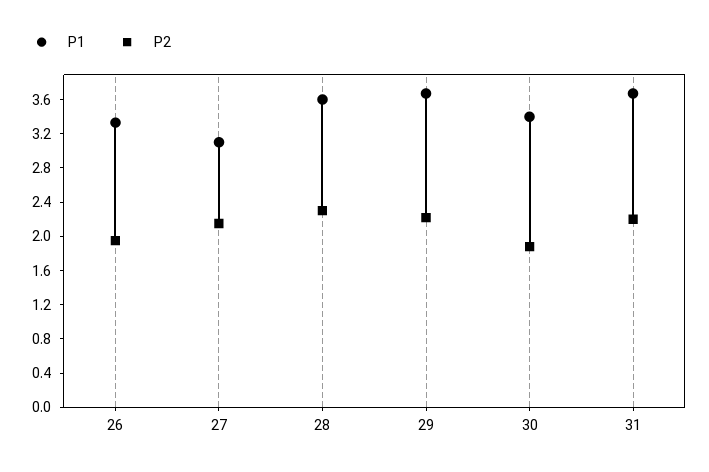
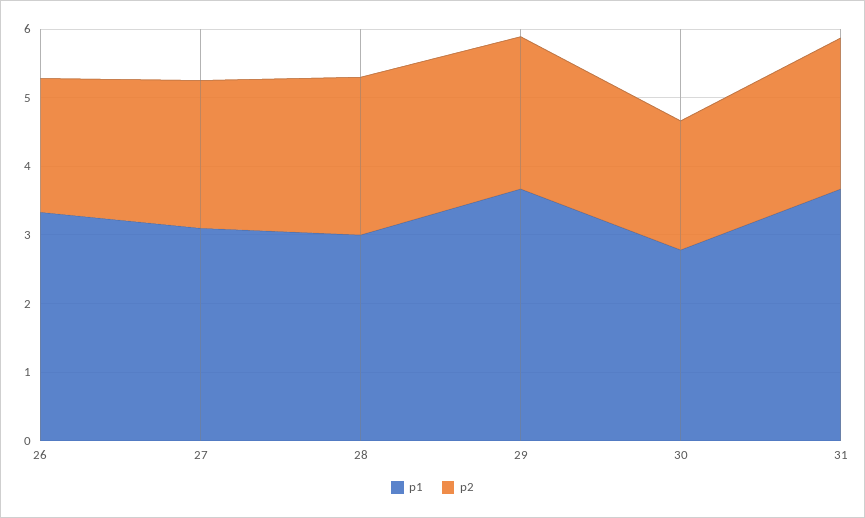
  {
    "P1": {
      "26": 3.3,
      "27": 3.1,
-     "28": 3.6,
+     "28": 3,
      "29": 3.7,
-     "30": 3.4,
+     "30": 2.8,
      "31": 3.7
    },
    "P2": {
      "26": 2,
      "27": 2.2,
      "28": 2.3,
      "29": 2.2,
      "30": 1.9,
      "31": 2.2
    }
  }

